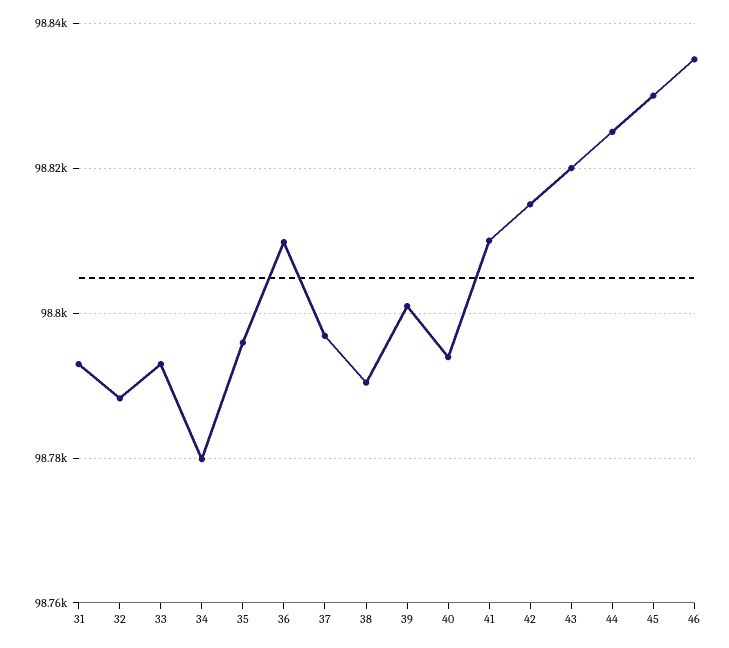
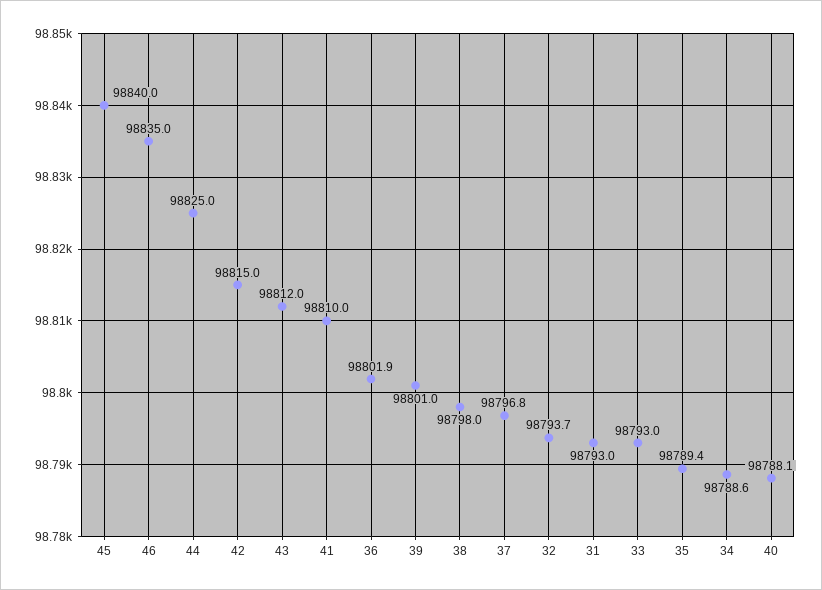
  {
    "31": 98793,
-   "32": 98788,
+   "32": 98793.7,
    "33": 98793,
-   "34": 98780,
+   "34": 98788.6,
-   "35": 98796,
+   "35": 98789.4,
-   "36": 98810,
+   "36": 98801.9,
    "37": 98796.8,
-   "38": 98790,
+   "38": 98798,
    "39": 98801,
-   "40": 98794,
+   "40": 98788.1,
    "41": 98810,
    "42": 98815,
-   "43": 98820,
+   "43": 98812,
    "44": 98825,
-   "45": 98830,
+   "45": 98840,
    "46": 98835
  }

